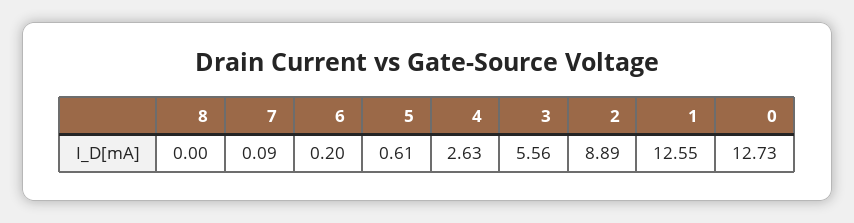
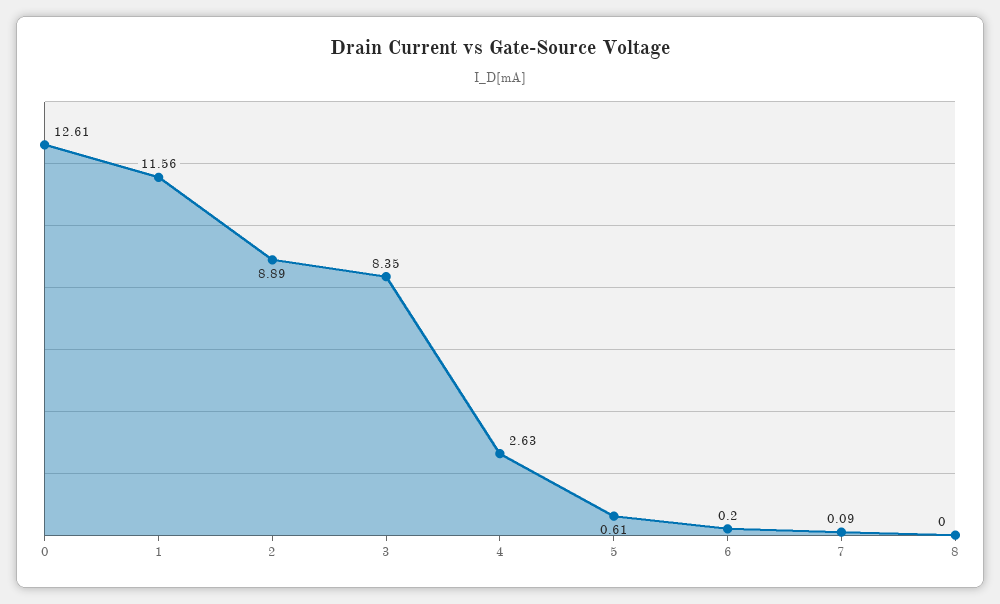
  {
    "8": 0,
    "7": 0.09,
    "6": 0.2,
    "5": 0.61,
    "4": 2.63,
-   "3": 5.56,
+   "3": 8.35,
    "2": 8.89,
-   "1": 12.55,
+   "1": 11.56,
-   "0": 12.73
+   "0": 12.61
  }

